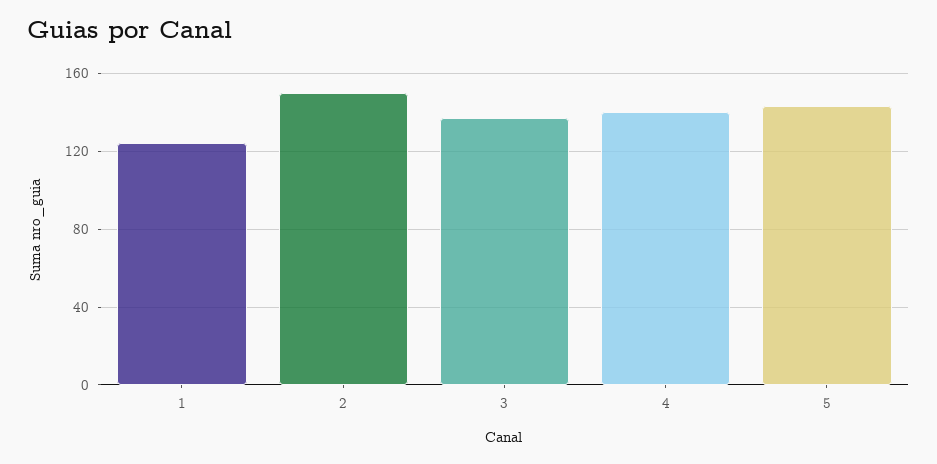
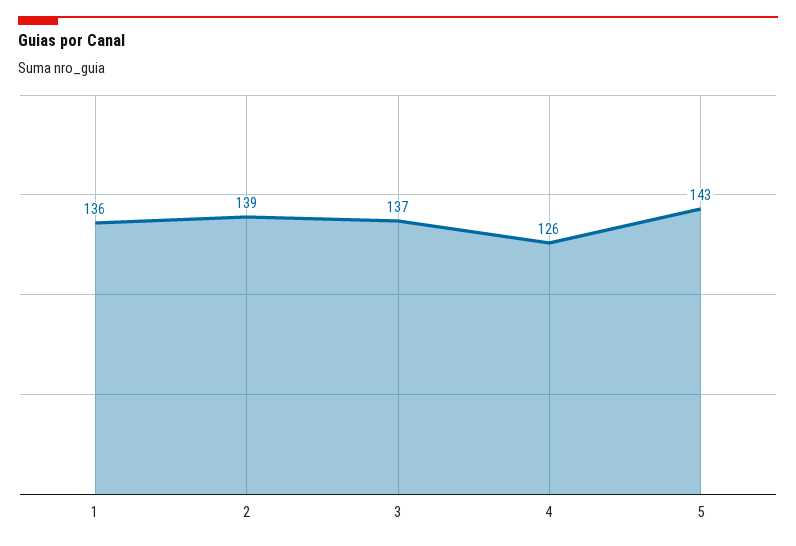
  {
-   "1": 125,
+   "1": 136,
-   "2": 150,
+   "2": 139,
    "3": 137,
-   "4": 140,
+   "4": 126,
    "5": 143
  }

